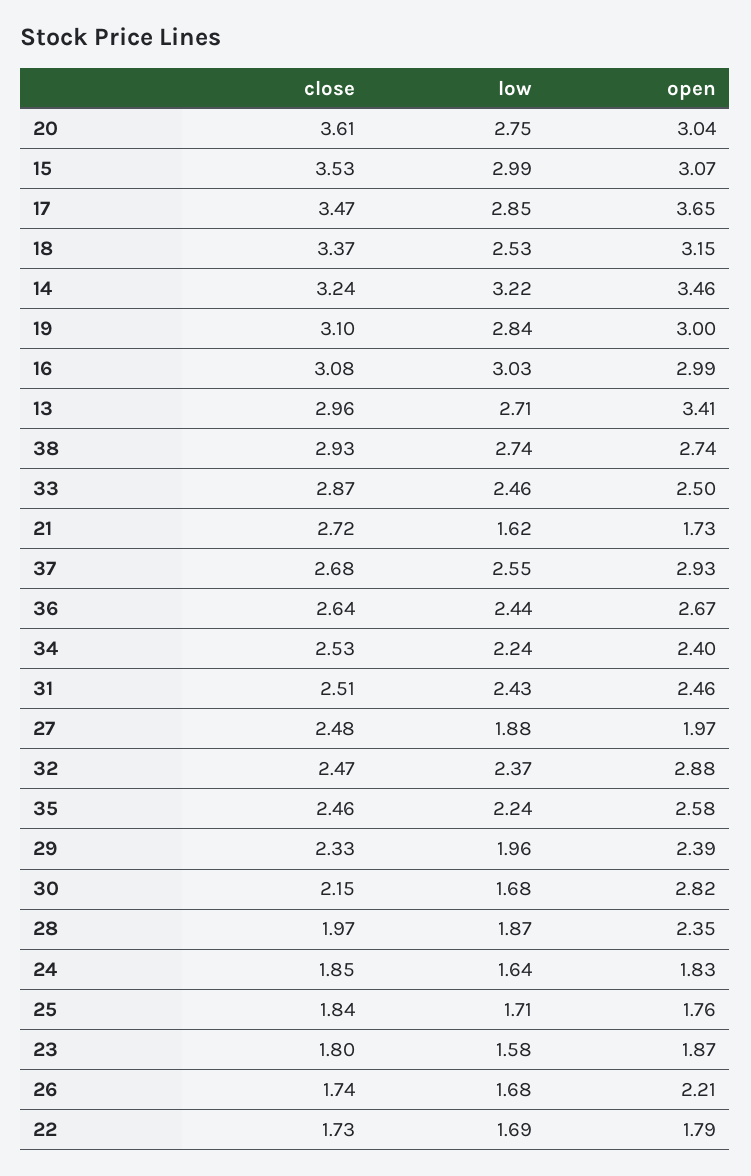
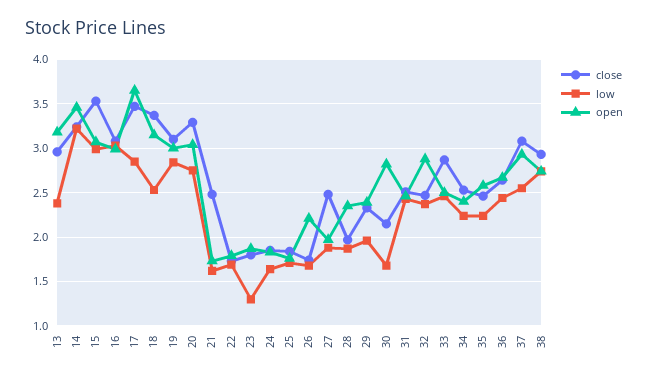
  {
    "close": {
-     "20": 3.61,
+     "20": 3.3,
      "15": 3.53,
      "17": 3.47,
      "18": 3.37,
      "14": 3.24,
      "19": 3.1,
      "16": 3.08,
      "13": 2.96,
      "38": 2.93,
      "33": 2.87,
-     "21": 2.72,
+     "21": 2.5,
-     "37": 2.68,
+     "37": 3.1,
      "36": 2.64,
      "34": 2.53,
      "31": 2.51,
      "27": 2.48,
      "32": 2.47,
      "35": 2.46,
      "29": 2.33,
      "30": 2.15,
      "28": 1.97,
      "24": 1.85,
      "25": 1.84,
      "23": 1.8,
      "26": 1.74,
      "22": 1.73
    },
    "low": {
      "20": 2.75,
      "15": 2.99,
      "17": 2.85,
      "18": 2.53,
      "14": 3.22,
      "19": 2.84,
      "16": 3.03,
-     "13": 2.71,
+     "13": 2.4,
      "38": 2.74,
      "33": 2.46,
      "21": 1.62,
      "37": 2.55,
      "36": 2.44,
      "34": 2.24,
      "31": 2.43,
      "27": 1.88,
      "32": 2.37,
      "35": 2.24,
      "29": 1.96,
      "30": 1.68,
      "28": 1.87,
      "24": 1.64,
      "25": 1.71,
-     "23": 1.58,
+     "23": 1.3,
      "26": 1.68,
      "22": 1.69
    },
    "open": {
      "20": 3.04,
      "15": 3.07,
      "17": 3.65,
      "18": 3.15,
      "14": 3.46,
      "19": 3,
      "16": 2.99,
-     "13": 3.41,
+     "13": 3.2,
      "38": 2.74,
      "33": 2.5,
      "21": 1.73,
      "37": 2.93,
      "36": 2.67,
      "34": 2.4,
      "31": 2.46,
      "27": 1.97,
      "32": 2.88,
      "35": 2.58,
      "29": 2.39,
      "30": 2.82,
      "28": 2.35,
      "24": 1.83,
      "25": 1.76,
      "23": 1.87,
      "26": 2.21,
      "22": 1.79
    }
  }

